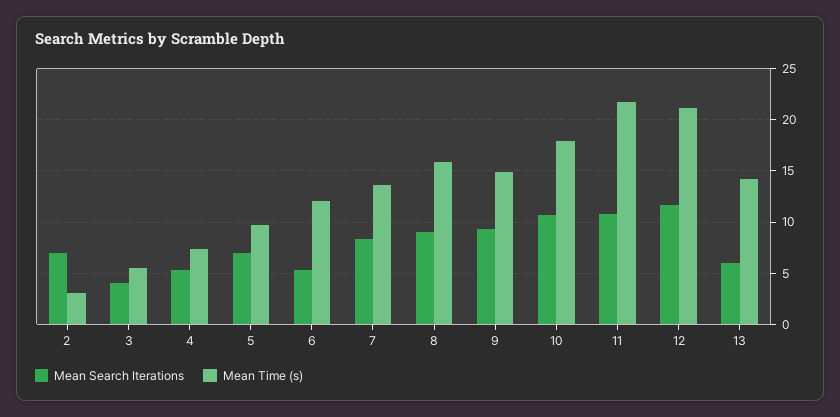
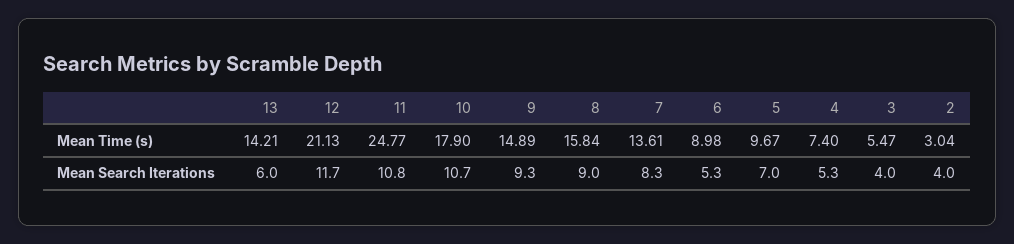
  {
    "Mean Search Iterations": {
-     "2": 7,
+     "2": 4,
      "3": 4,
      "4": 5.3,
      "5": 7,
      "6": 5.3,
      "7": 8.3,
      "8": 9,
      "9": 9.3,
      "10": 10.7,
      "11": 10.8,
      "12": 11.7,
      "13": 6
    },
    "Mean Time (s)": {
      "2": 3.04,
      "3": 5.47,
      "4": 7.4,
      "5": 9.67,
-     "6": 12,
+     "6": 8.98,
      "7": 13.61,
      "8": 15.84,
      "9": 14.89,
      "10": 17.9,
-     "11": 22,
+     "11": 24.77,
      "12": 21.13,
      "13": 14.21
    }
  }

